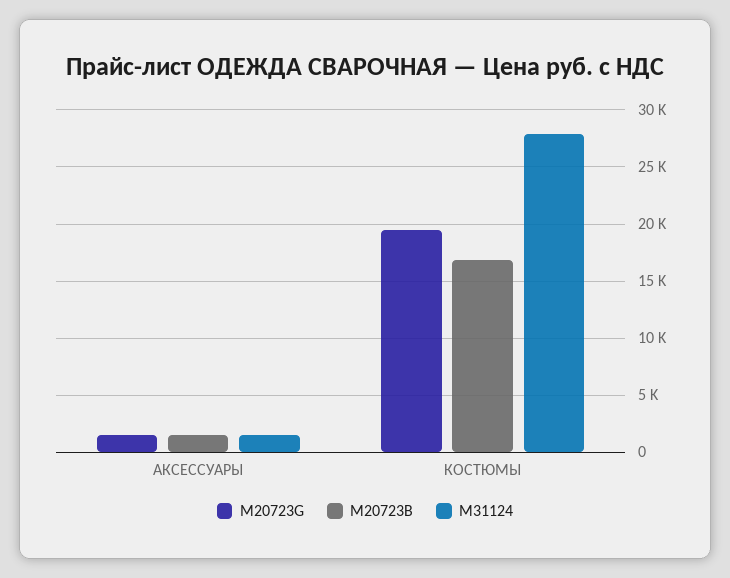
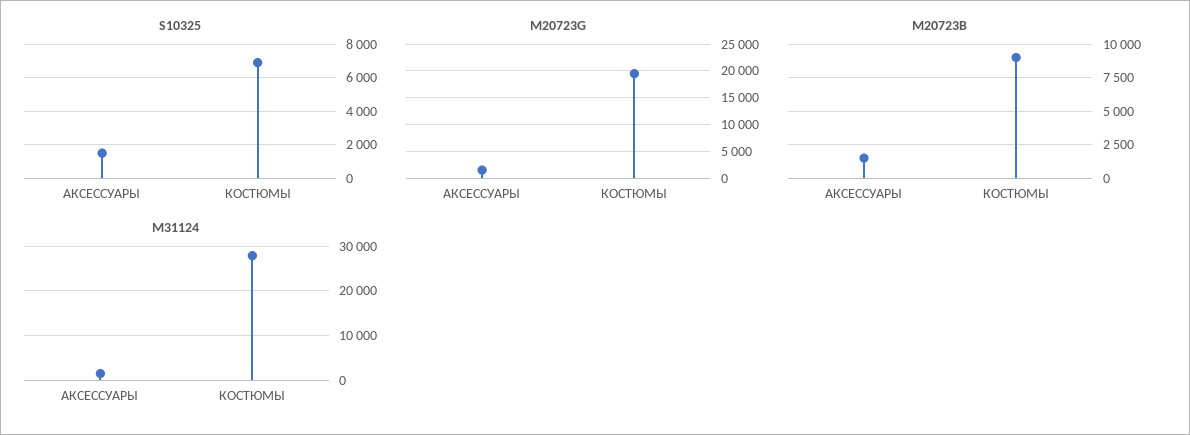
  {
    "M20723G": {
      "АКСЕССУАРЫ": 1000,
      "КОСТЮМЫ": 19000
    },
    "M20723B": {
      "АКСЕССУАРЫ": 1500,
-     "КОСТЮМЫ": 17000
+     "КОСТЮМЫ": 9000
    },
    "M31124": {
      "АКСЕССУАРЫ": 1000,
      "КОСТЮМЫ": 28000
-   }
+   },
+   "S10325": {
+     "АКСЕССУАРЫ": 1500,
+     "КОСТЮМЫ": 7000
+   }
  }

